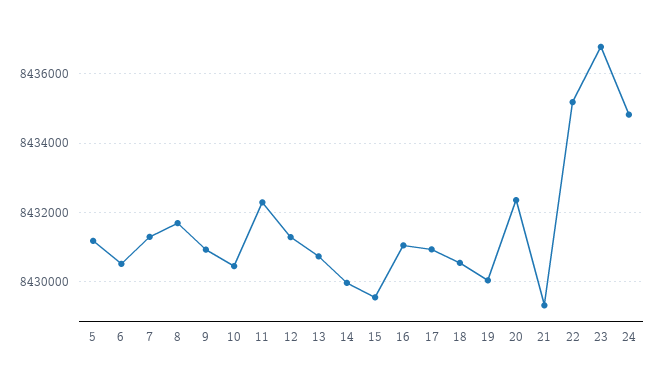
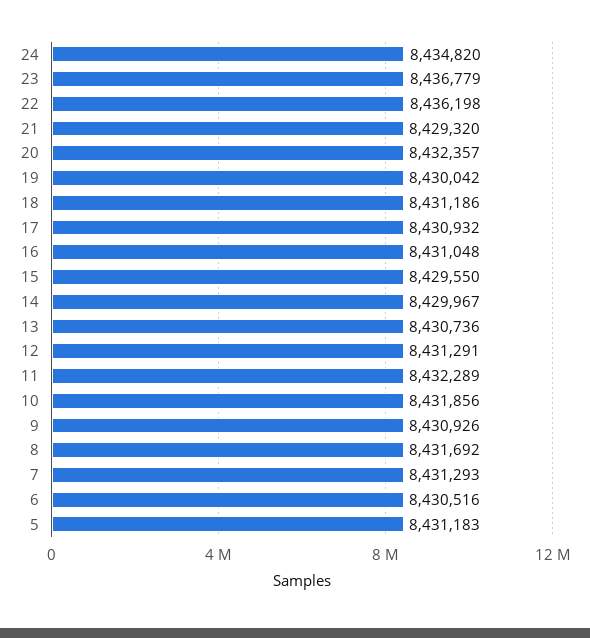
  {
    "5": 8431183,
    "6": 8430516,
    "7": 8431293,
    "8": 8431692,
    "9": 8430926,
-   "10": 8430400,
+   "10": 8431856,
    "11": 8432289,
    "12": 8431291,
    "13": 8430736,
    "14": 8429967,
    "15": 8429550,
    "16": 8431048,
    "17": 8430932,
-   "18": 8430600,
+   "18": 8431186,
    "19": 8430042,
    "20": 8432357,
    "21": 8429320,
-   "22": 8435200,
+   "22": 8436198,
    "23": 8436779,
    "24": 8434820
  }

